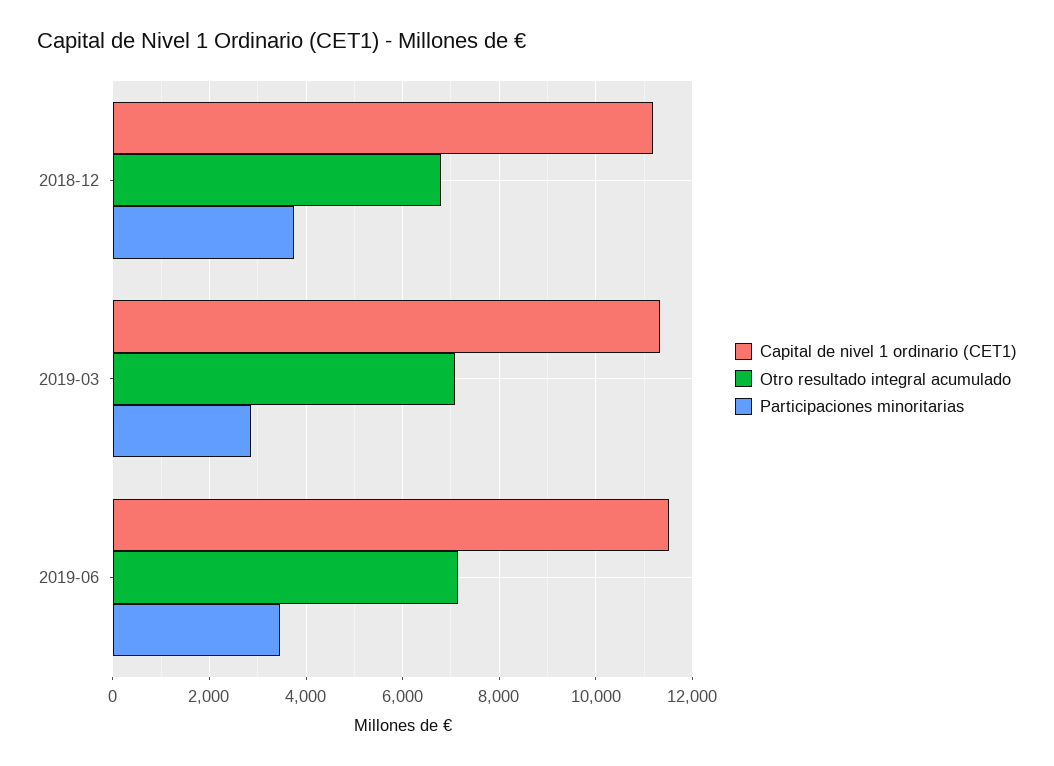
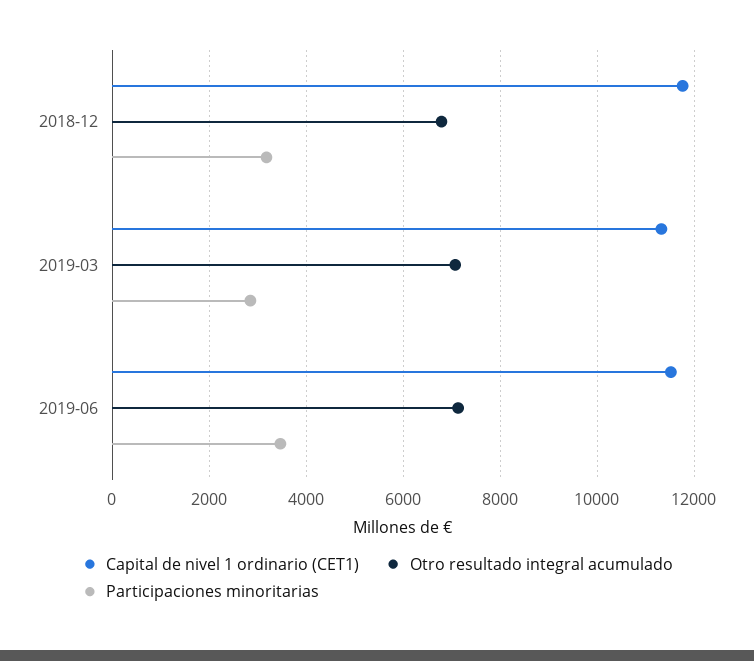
  {
    "Capital de nivel 1 ordinario (CET1)": {
-     "2018-12": 11200,
+     "2018-12": 11800,
      "2019-03": 11400,
      "2019-06": 11600
    },
    "Otro resultado integral acumulado": {
      "2018-12": 6800,
      "2019-03": 7000,
      "2019-06": 7200
    },
    "Participaciones minoritarias": {
-     "2018-12": 3800,
+     "2018-12": 3200,
      "2019-03": 2800,
      "2019-06": 3400
    }
  }

